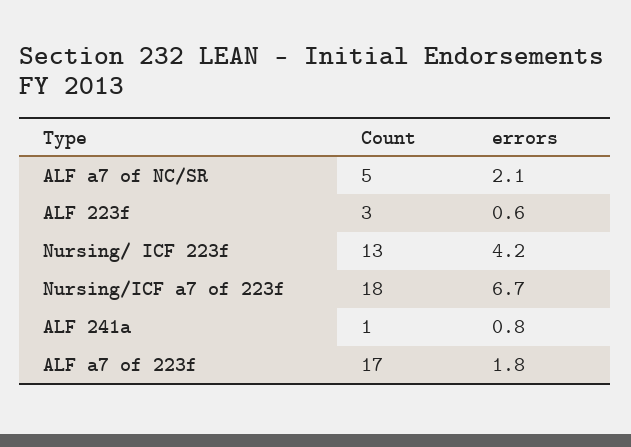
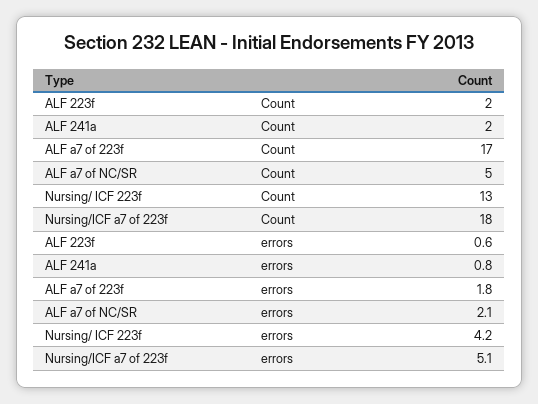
  {
    "Count": {
      "ALF a7 of NC/SR": 5,
-     "ALF 223f": 3,
+     "ALF 223f": 2,
      "Nursing/ ICF 223f": 13,
      "Nursing/ICF a7 of 223f": 18,
-     "ALF 241a": 1,
+     "ALF 241a": 2,
      "ALF a7 of 223f": 17
    },
    "errors": {
      "ALF a7 of NC/SR": 2.1,
      "ALF 223f": 0.6,
      "Nursing/ ICF 223f": 4.2,
-     "Nursing/ICF a7 of 223f": 6.7,
+     "Nursing/ICF a7 of 223f": 5.1,
      "ALF 241a": 0.8,
      "ALF a7 of 223f": 1.8
    }
  }

